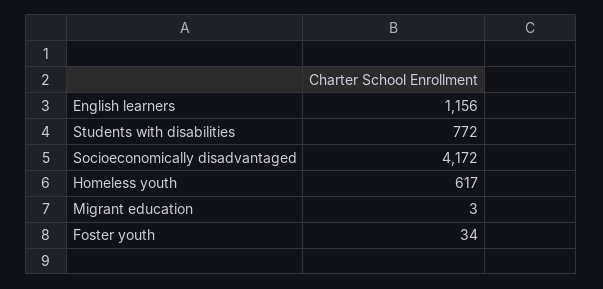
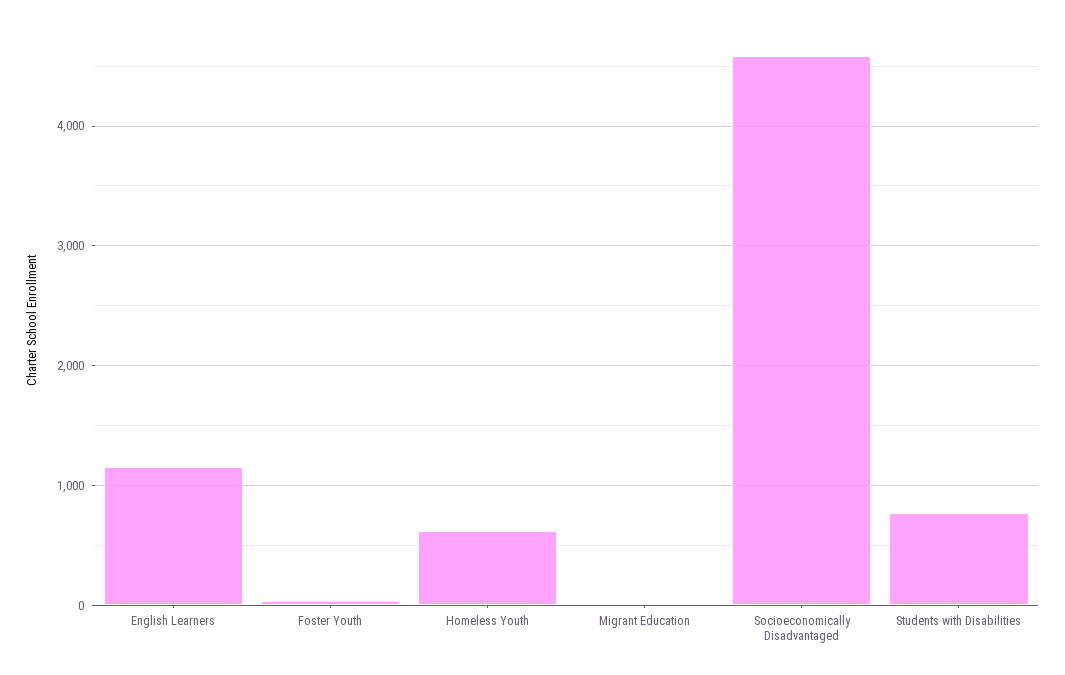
  {
    "English learners": 1156,
    "Students with disabilities": 772,
-   "Socioeconomically disadvantaged": 4172,
+   "Socioeconomically disadvantaged": 4600,
    "Homeless youth": 617,
    "Migrant education": 3,
    "Foster youth": 34
  }

